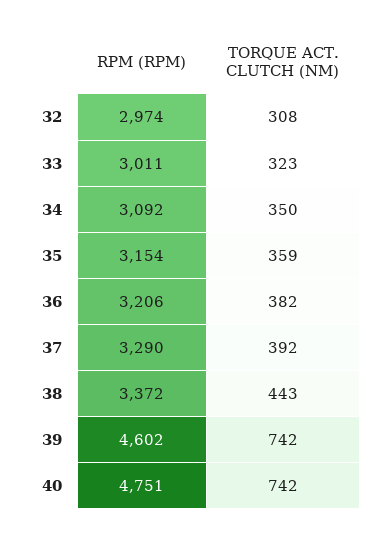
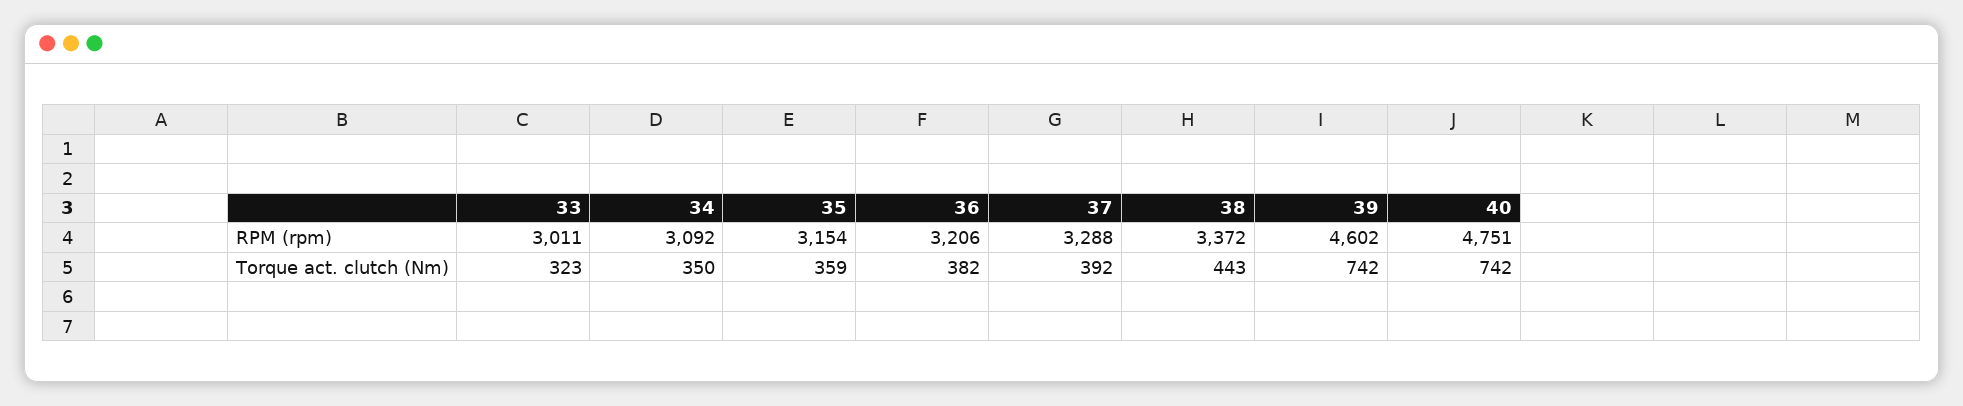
  {
    "RPM (RPM)": {
-     "32": 2974,
      "33": 3011,
      "34": 3092,
      "35": 3154,
      "36": 3206,
-     "37": 3290,
+     "37": 3288,
      "38": 3372,
      "39": 4602,
      "40": 4751
    },
    "TORQUE ACT. CLUTCH (NM)": {
-     "32": 308,
      "33": 323,
      "34": 350,
      "35": 359,
      "36": 382,
      "37": 392,
      "38": 443,
      "39": 742,
      "40": 742
    }
  }

